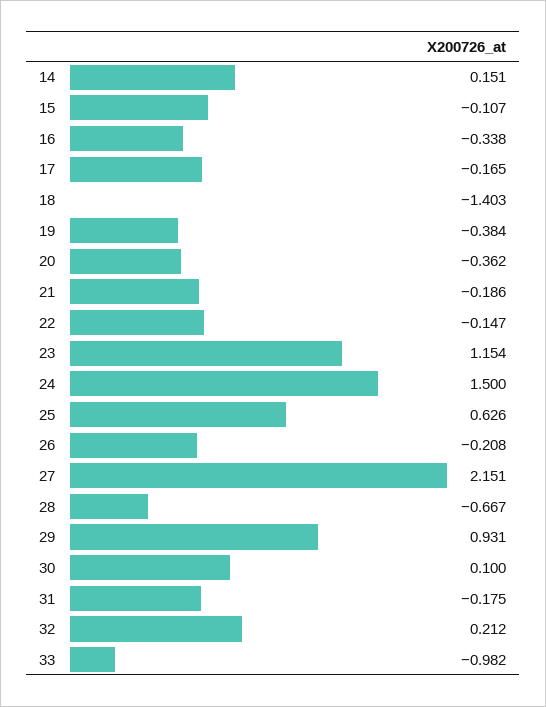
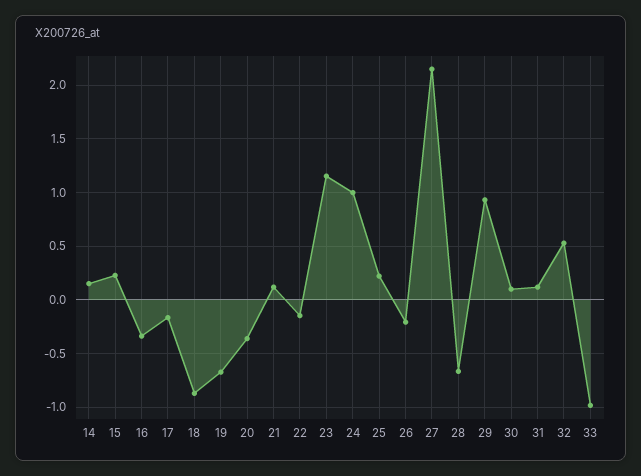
  {
    "14": 0.151,
-   "15": -0.107,
+   "15": 0.2,
    "16": -0.338,
    "17": -0.165,
-   "18": -1.403,
+   "18": -0.9,
-   "19": -0.384,
+   "19": -0.7,
    "20": -0.362,
-   "21": -0.186,
+   "21": 0.1,
    "22": -0.147,
    "23": 1.154,
-   "24": 1.5,
+   "24": 1,
-   "25": 0.626,
+   "25": 0.2,
    "26": -0.208,
    "27": 2.151,
    "28": -0.667,
    "29": 0.931,
    "30": 0.1,
-   "31": -0.175,
+   "31": 0.1,
-   "32": 0.212,
+   "32": 0.5,
    "33": -0.982
  }

